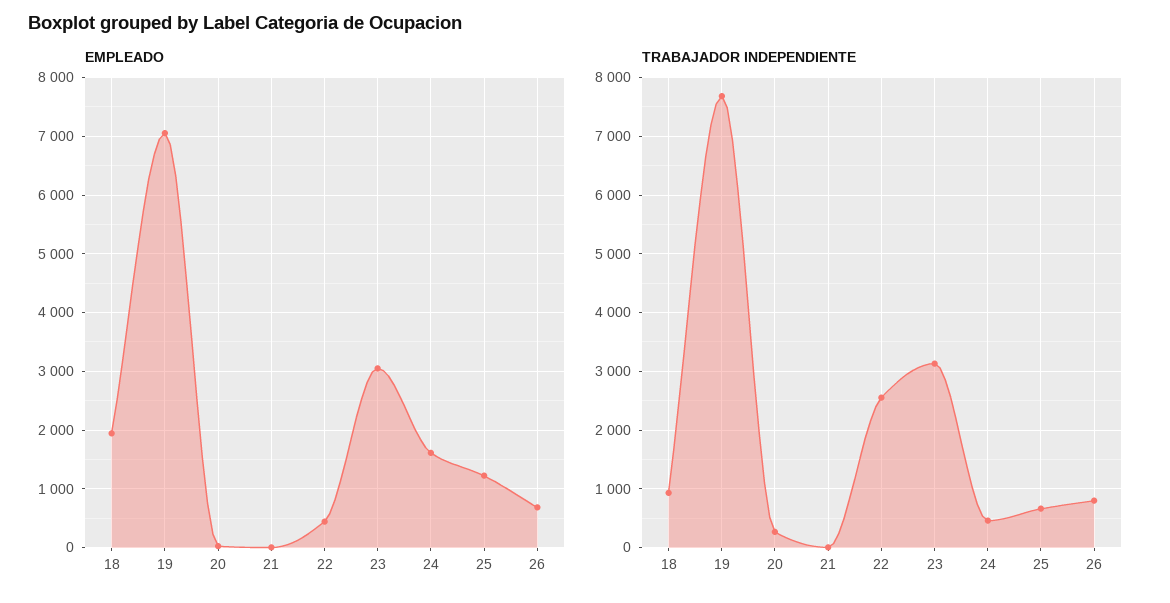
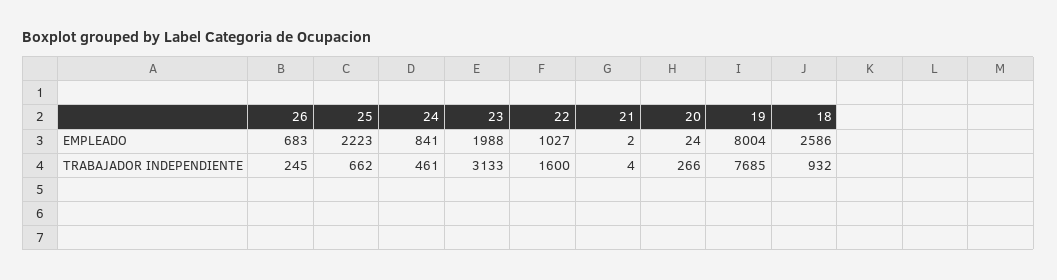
  {
    "EMPLEADO": {
-     "18": 2000,
+     "18": 2586,
-     "19": 7000,
+     "19": 8004,
      "20": 24,
      "21": 2,
-     "22": 400,
+     "22": 1027,
-     "23": 3000,
+     "23": 1988,
-     "24": 1600,
+     "24": 841,
-     "25": 1200,
+     "25": 2223,
      "26": 683
    },
    "TRABAJADOR INDEPENDIENTE": {
      "18": 932,
      "19": 7685,
      "20": 266,
      "21": 4,
-     "22": 2600,
+     "22": 1600,
      "23": 3133,
      "24": 461,
      "25": 662,
-     "26": 800
+     "26": 245
    }
  }

